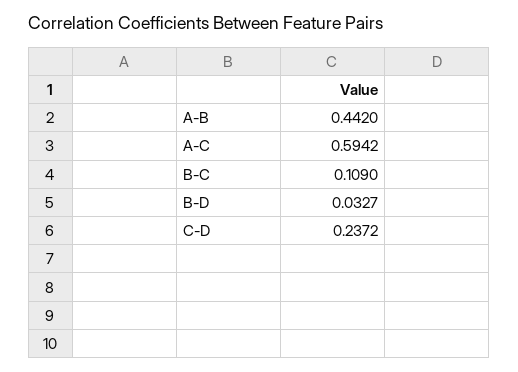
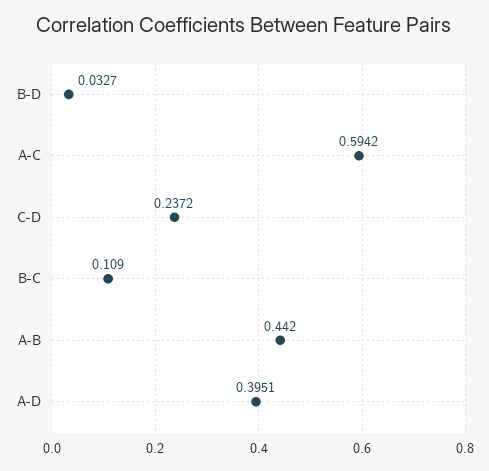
  {
    "A-B": 0.442,
    "A-C": 0.5942,
    "B-C": 0.109,
    "B-D": 0.0327,
-   "C-D": 0.2372
+   "C-D": 0.2372,
+   "A-D": 0.3951
  }

